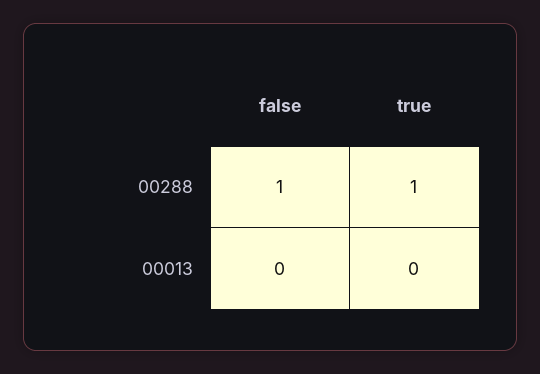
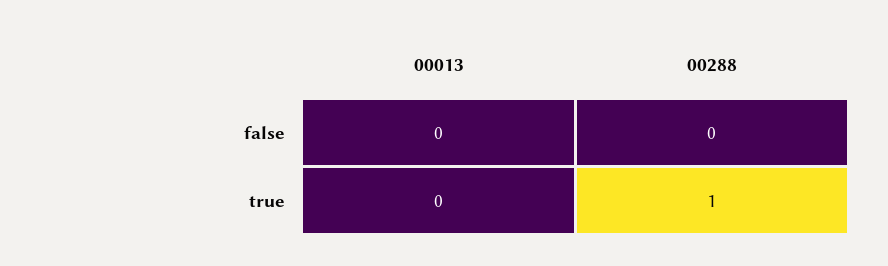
  {
    "false": {
-     "00288": 1,
+     "00288": 0,
      "00013": 0
    },
    "true": {
      "00288": 1,
      "00013": 0
    }
  }

